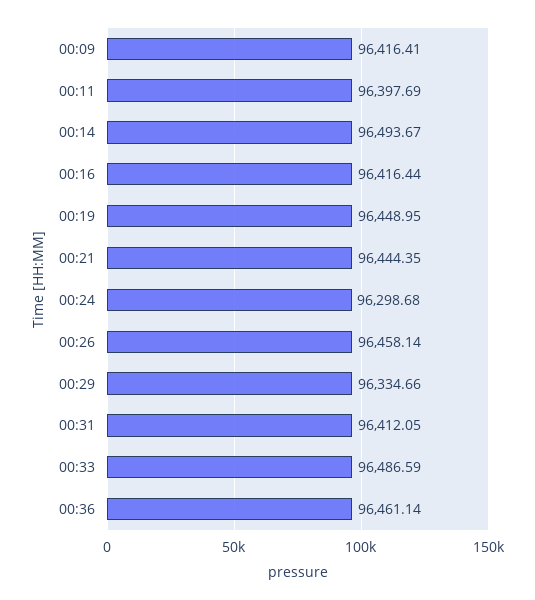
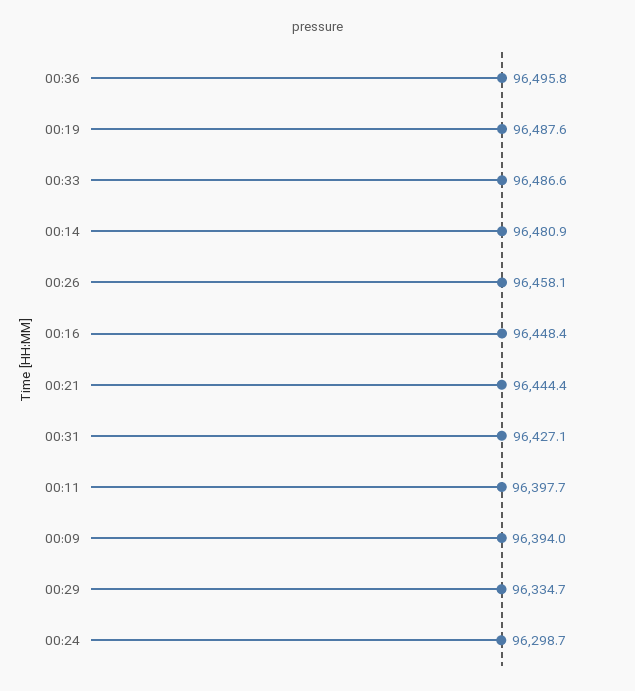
  {
-   "00:09": 96416.41,
+   "00:09": 96394,
    "00:11": 96397.69,
-   "00:14": 96493.67,
+   "00:14": 96480.9,
-   "00:16": 96416.44,
+   "00:16": 96448.4,
-   "00:19": 96448.95,
+   "00:19": 96487.6,
    "00:21": 96444.35,
    "00:24": 96298.68,
    "00:26": 96458.14,
    "00:29": 96334.66,
-   "00:31": 96412.05,
+   "00:31": 96427.1,
    "00:33": 96486.59,
-   "00:36": 96461.14
+   "00:36": 96495.8
  }

